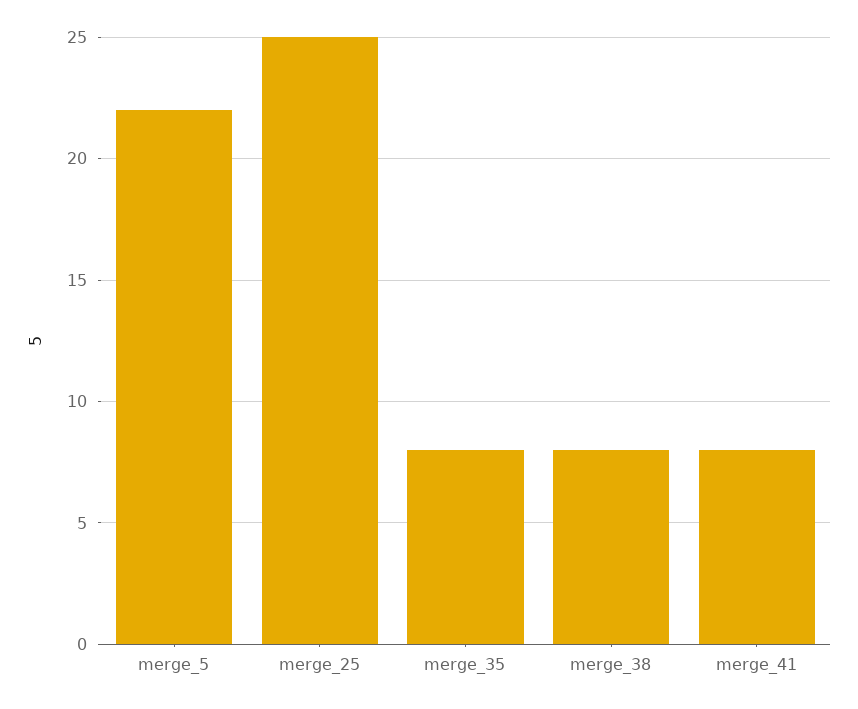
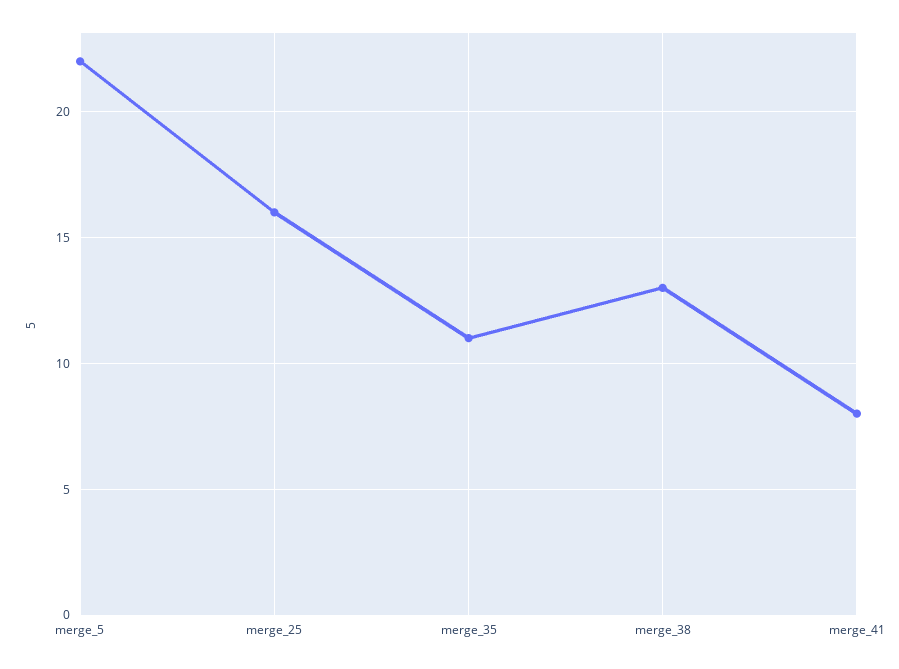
  {
    "merge_5": 22,
-   "merge_25": 25,
+   "merge_25": 16,
-   "merge_35": 8,
+   "merge_35": 11,
-   "merge_38": 8,
+   "merge_38": 13,
    "merge_41": 8
  }

